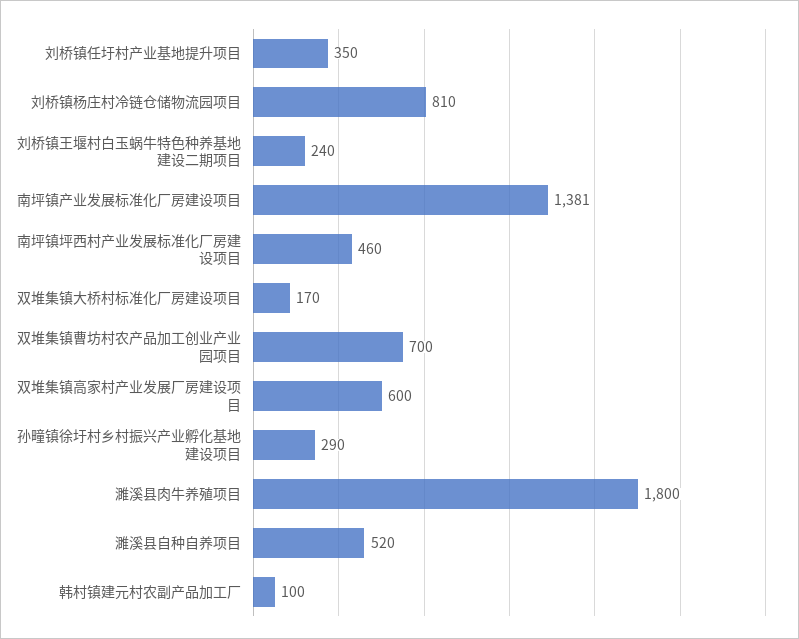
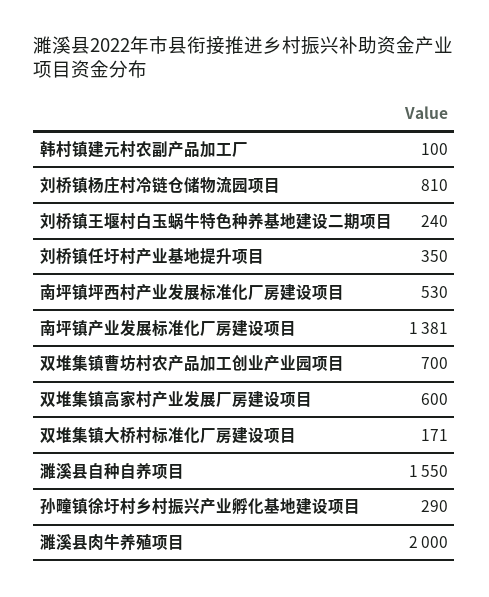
  {
    "刘桥镇任圩村产业基地提升项目": 350,
    "刘桥镇杨庄村冷链仓储物流园项目": 810,
    "刘桥镇王堰村白玉蜗牛特色种养基地建设二期项目": 240,
    "南坪镇产业发展标准化厂房建设项目": 1381,
-   "南坪镇坪西村产业发展标准化厂房建设项目": 460,
+   "南坪镇坪西村产业发展标准化厂房建设项目": 530,
-   "双堆集镇大桥村标准化厂房建设项目": 170,
+   "双堆集镇大桥村标准化厂房建设项目": 171,
    "双堆集镇曹坊村农产品加工创业产业园项目": 700,
    "双堆集镇高家村产业发展厂房建设项目": 600,
    "孙疃镇徐圩村乡村振兴产业孵化基地建设项目": 290,
-   "濉溪县肉牛养殖项目": 1800,
+   "濉溪县肉牛养殖项目": 2000,
-   "濉溪县自种自养项目": 520,
+   "濉溪县自种自养项目": 1550,
    "韩村镇建元村农副产品加工厂": 100
  }

